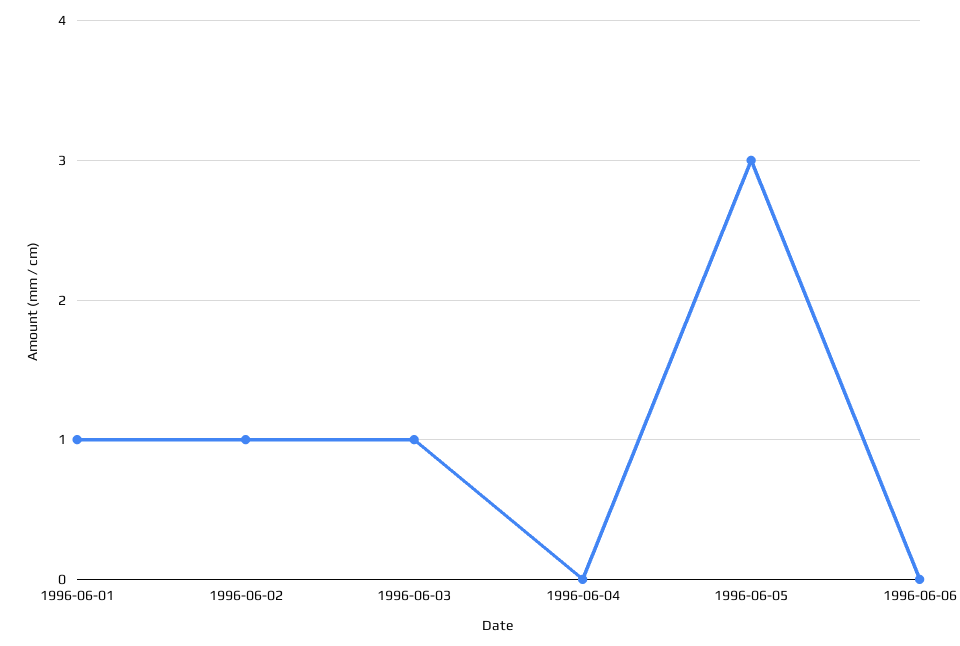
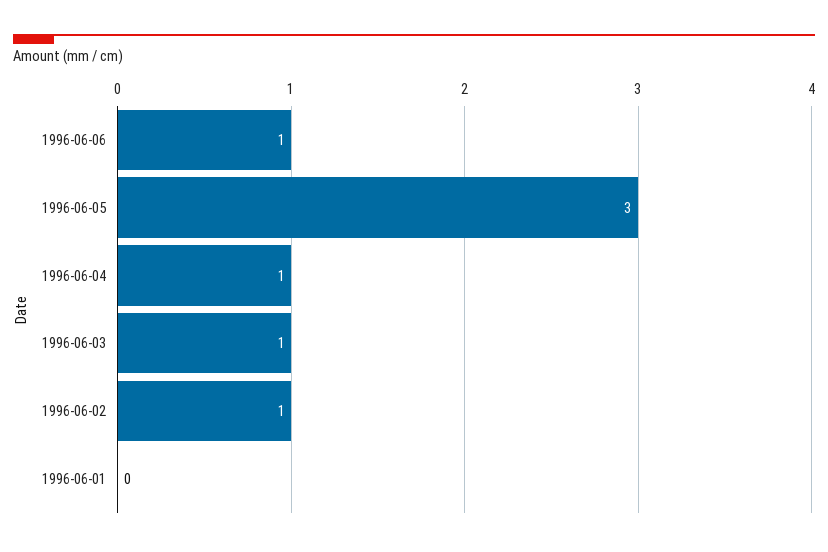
  {
-   "1996-06-01": 1,
+   "1996-06-01": 0,
    "1996-06-02": 1,
    "1996-06-03": 1,
-   "1996-06-04": 0,
+   "1996-06-04": 1,
    "1996-06-05": 3,
-   "1996-06-06": 0
+   "1996-06-06": 1
  }

